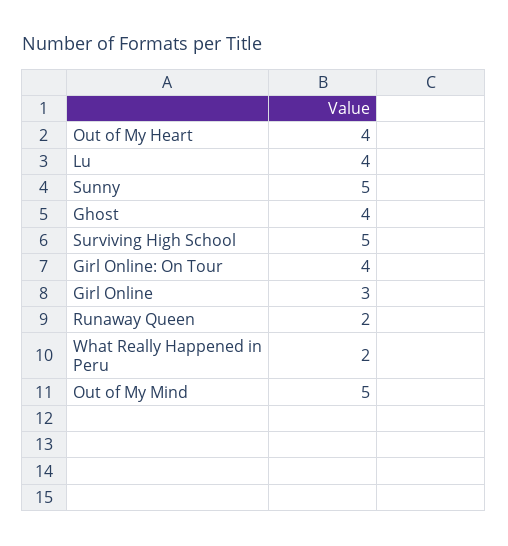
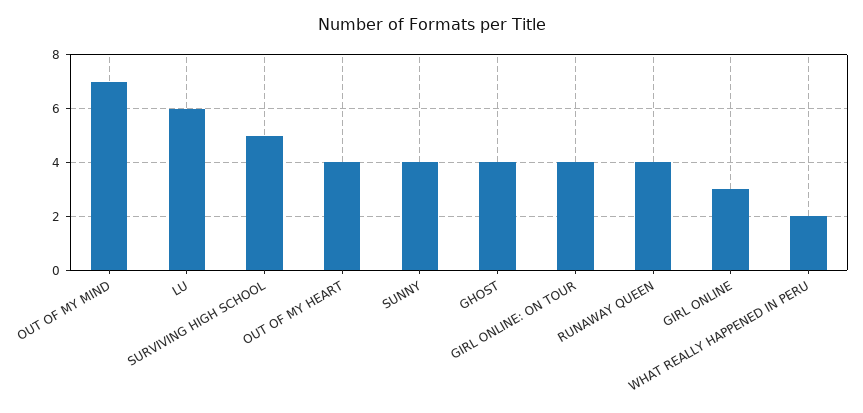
  {
    "Out of My Heart": 4,
-   "Lu": 4,
+   "Lu": 6,
-   "Sunny": 5,
+   "Sunny": 4,
    "Ghost": 4,
    "Surviving High School": 5,
    "Girl Online: On Tour": 4,
    "Girl Online": 3,
-   "Runaway Queen": 2,
+   "Runaway Queen": 4,
    "What Really Happened in Peru": 2,
-   "Out of My Mind": 5
+   "Out of My Mind": 7
  }

